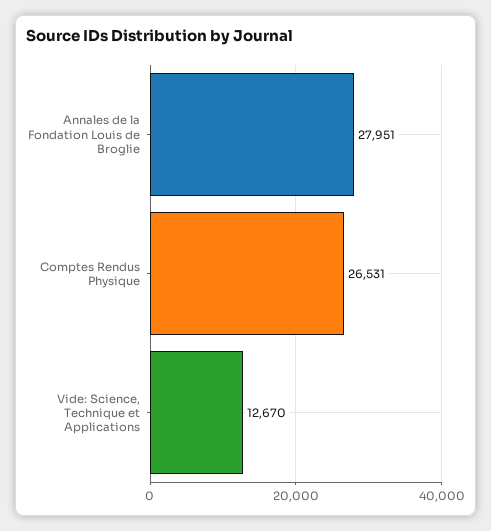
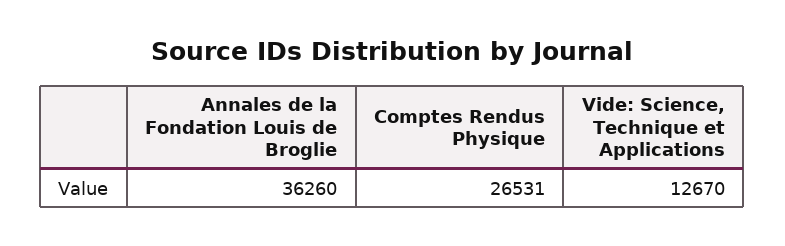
  {
-   "Annales de la Fondation Louis de Broglie": 27951,
+   "Annales de la Fondation Louis de Broglie": 36260,
    "Comptes Rendus Physique": 26531,
    "Vide: Science, Technique et Applications": 12670
  }

